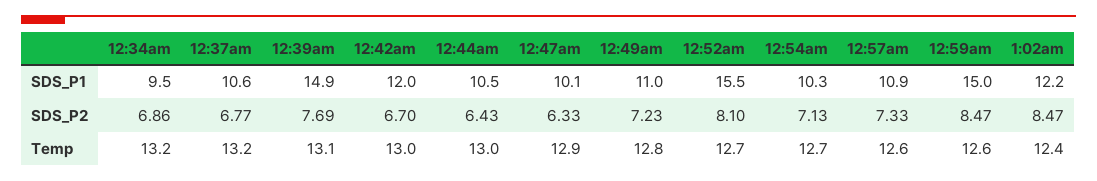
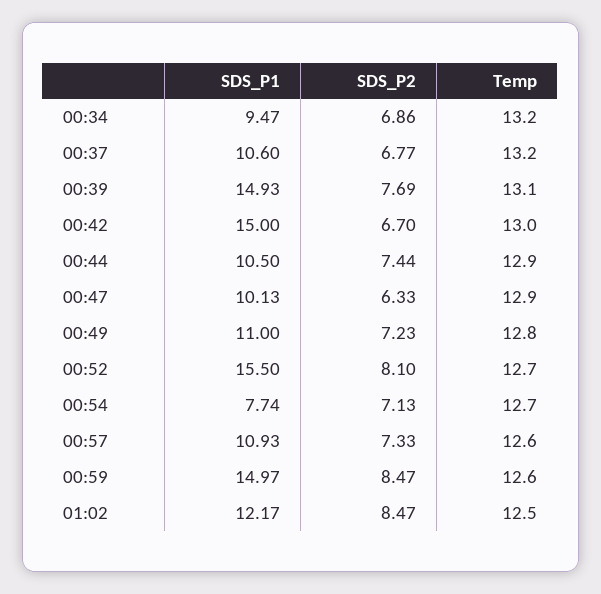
  {
    "12:34am": {
      "SDS_P1": 9.47,
      "SDS_P2": 6.86,
      "Temp": 13.2
    },
    "12:37am": {
      "SDS_P1": 10.6,
      "SDS_P2": 6.77,
      "Temp": 13.2
    },
    "12:39am": {
      "SDS_P1": 14.93,
      "SDS_P2": 7.69,
      "Temp": 13.1
    },
    "12:42am": {
-     "SDS_P1": 12,
+     "SDS_P1": 15,
      "SDS_P2": 6.7,
      "Temp": 13
    },
    "12:44am": {
      "SDS_P1": 10.5,
-     "SDS_P2": 6.43,
+     "SDS_P2": 7.44,
-     "Temp": 13
+     "Temp": 12.9
    },
    "12:47am": {
      "SDS_P1": 10.13,
      "SDS_P2": 6.33,
      "Temp": 12.9
    },
    "12:49am": {
      "SDS_P1": 11,
      "SDS_P2": 7.23,
      "Temp": 12.8
    },
    "12:52am": {
      "SDS_P1": 15.5,
      "SDS_P2": 8.1,
      "Temp": 12.7
    },
    "12:54am": {
-     "SDS_P1": 10.3,
+     "SDS_P1": 7.74,
      "SDS_P2": 7.13,
      "Temp": 12.7
    },
    "12:57am": {
      "SDS_P1": 10.93,
      "SDS_P2": 7.33,
      "Temp": 12.6
    },
    "12:59am": {
      "SDS_P1": 14.97,
      "SDS_P2": 8.47,
      "Temp": 12.6
    },
    "1:02am": {
      "SDS_P1": 12.17,
      "SDS_P2": 8.47,
-     "Temp": 12.4
+     "Temp": 12.5
    }
  }

